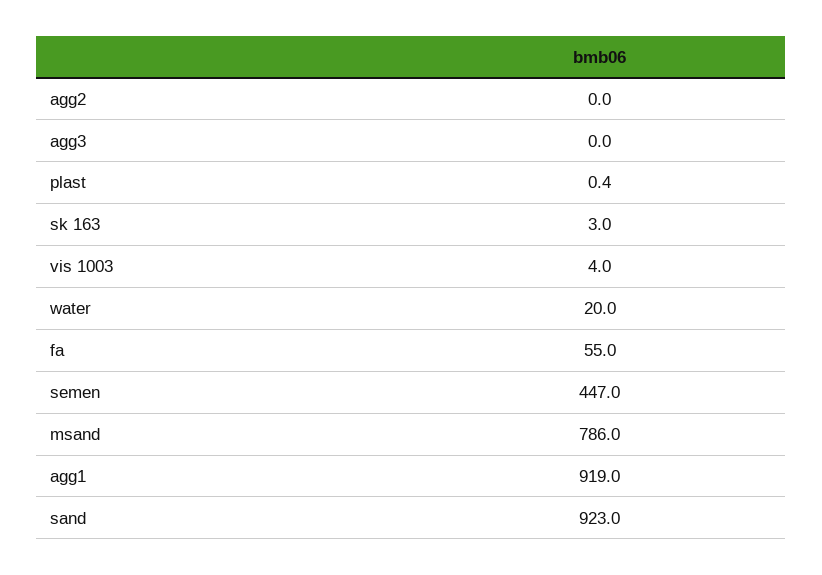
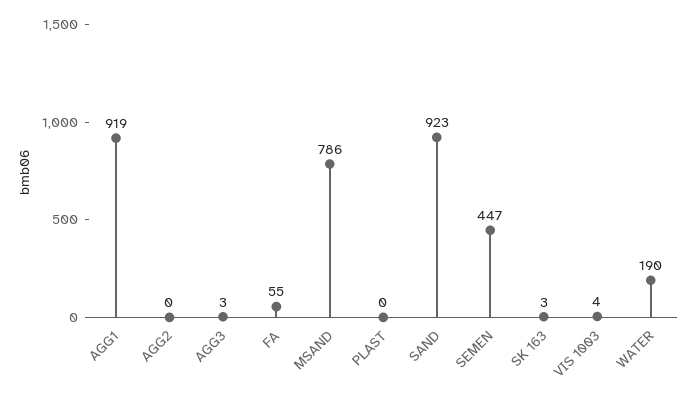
  {
    "agg2": 0,
-   "agg3": 0,
+   "agg3": 3,
    "plast": 0.4,
    "sk 163": 3,
    "vis 1003": 4,
-   "water": 20,
+   "water": 190,
    "fa": 55,
    "semen": 447,
    "msand": 786,
    "agg1": 919,
    "sand": 923
  }

